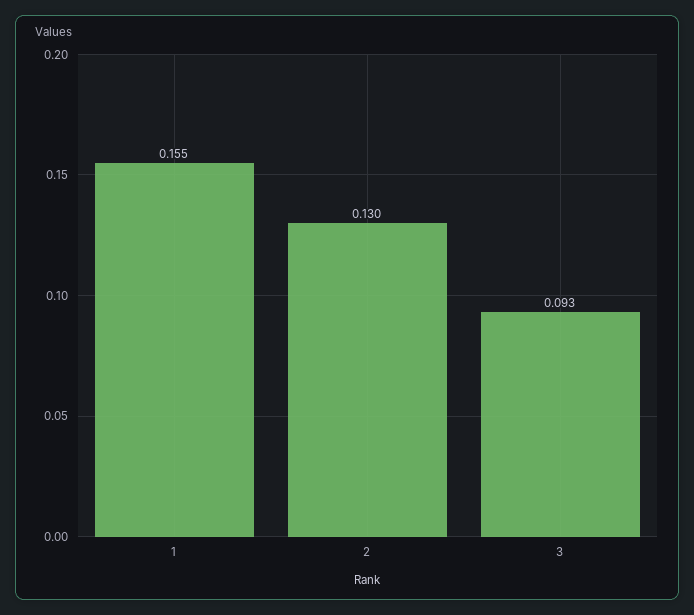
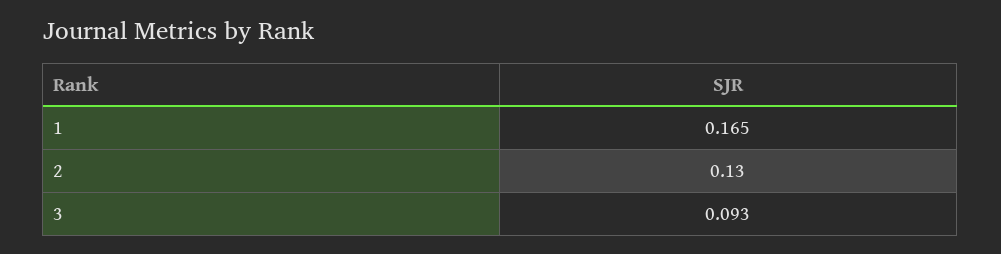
  {
-   "1": 0.155,
+   "1": 0.165,
    "2": 0.13,
    "3": 0.093
  }

